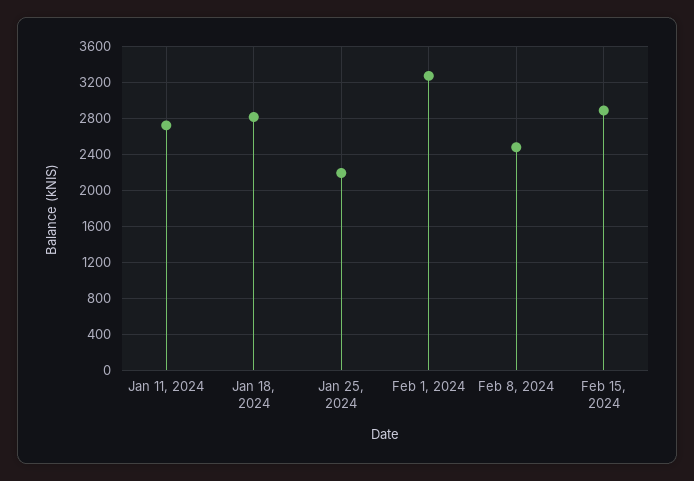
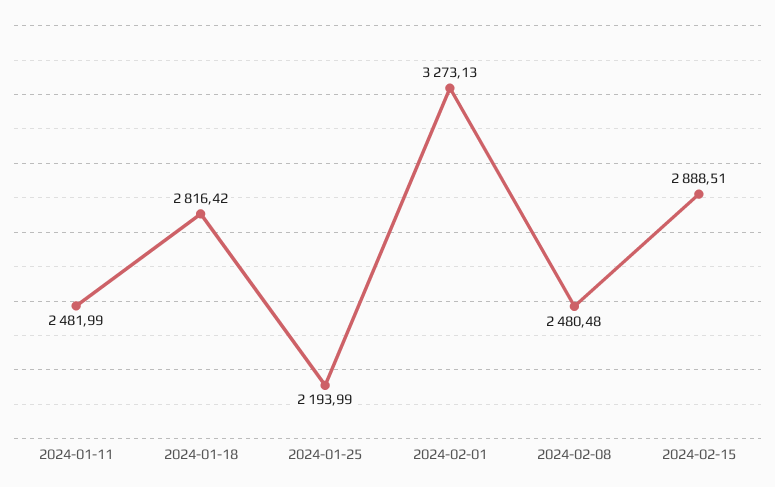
  {
-   "Jan 11, 2024": 2700,
+   "Jan 11, 2024": 2481.99,
    "Jan 18, 2024": 2816.42,
    "Jan 25, 2024": 2193.99,
    "Feb 1, 2024": 3273.13,
    "Feb 8, 2024": 2480.48,
    "Feb 15, 2024": 2888.51
  }

